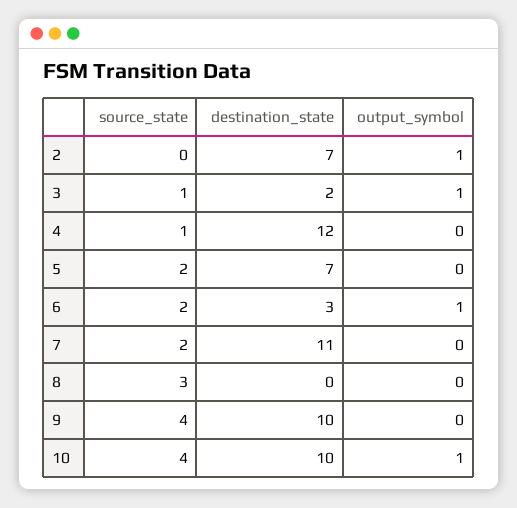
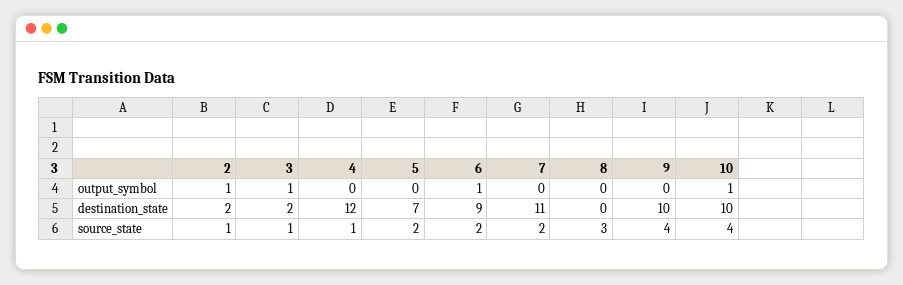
  {
    "source_state": {
-     "2": 0,
+     "2": 1,
      "3": 1,
      "4": 1,
      "5": 2,
      "6": 2,
      "7": 2,
      "8": 3,
      "9": 4,
      "10": 4
    },
    "destination_state": {
-     "2": 7,
+     "2": 2,
      "3": 2,
      "4": 12,
      "5": 7,
-     "6": 3,
+     "6": 9,
      "7": 11,
      "8": 0,
      "9": 10,
      "10": 10
    },
    "output_symbol": {
      "2": 1,
      "3": 1,
      "4": 0,
      "5": 0,
      "6": 1,
      "7": 0,
      "8": 0,
      "9": 0,
      "10": 1
    }
  }

